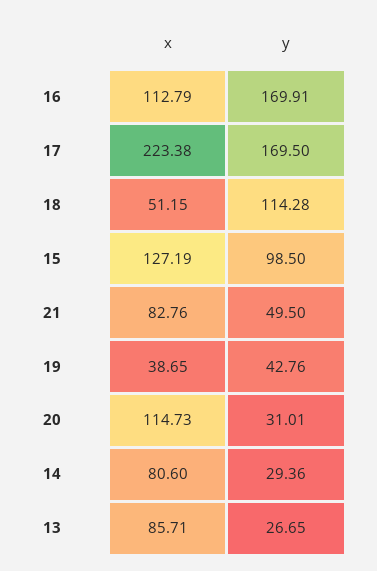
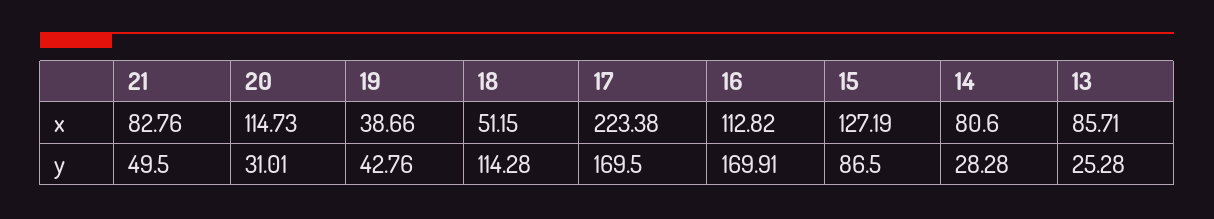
  {
    "x": {
-     "16": 112.79,
+     "16": 112.82,
      "17": 223.38,
      "18": 51.15,
      "15": 127.19,
      "21": 82.76,
-     "19": 38.65,
+     "19": 38.66,
      "20": 114.73,
      "14": 80.6,
      "13": 85.71
    },
    "y": {
      "16": 169.91,
      "17": 169.5,
      "18": 114.28,
-     "15": 98.5,
+     "15": 86.5,
      "21": 49.5,
      "19": 42.76,
      "20": 31.01,
-     "14": 29.36,
+     "14": 28.28,
-     "13": 26.65
+     "13": 25.28
    }
  }

